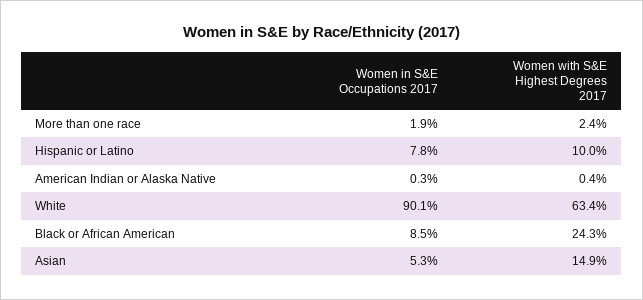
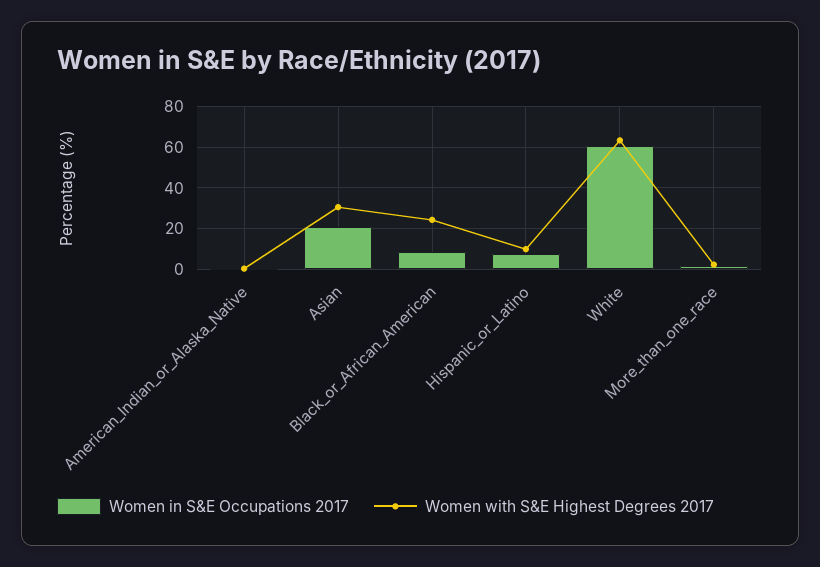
  {
    "Women in S&E Occupations 2017": {
      "More than one race": 1.9,
      "Hispanic or Latino": 7.8,
      "American Indian or Alaska Native": 0.3,
-     "White": 90.1,
+     "White": 60,
      "Black or African American": 8.5,
-     "Asian": 5.3
+     "Asian": 20
    },
    "Women with S&E Highest Degrees 2017": {
      "More than one race": 2.4,
      "Hispanic or Latino": 10,
      "American Indian or Alaska Native": 0.4,
      "White": 63.4,
      "Black or African American": 24.3,
-     "Asian": 14.9
+     "Asian": 30
    }
  }

